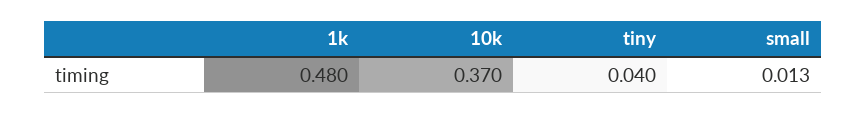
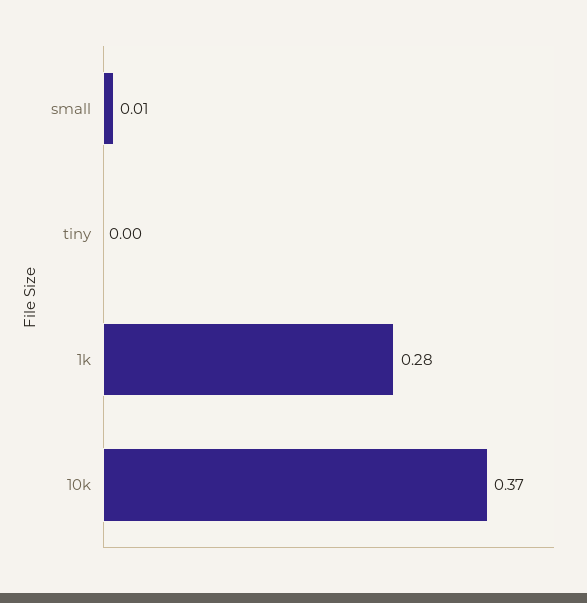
  {
-   "1k": 0.48,
+   "1k": 0.28,
    "10k": 0.37,
-   "tiny": 0.04,
+   "tiny": 0,
    "small": 0.013
  }

